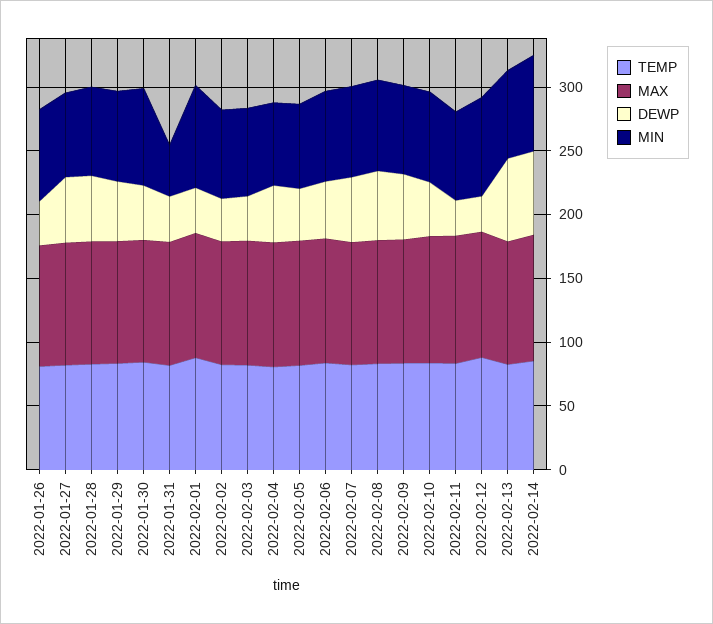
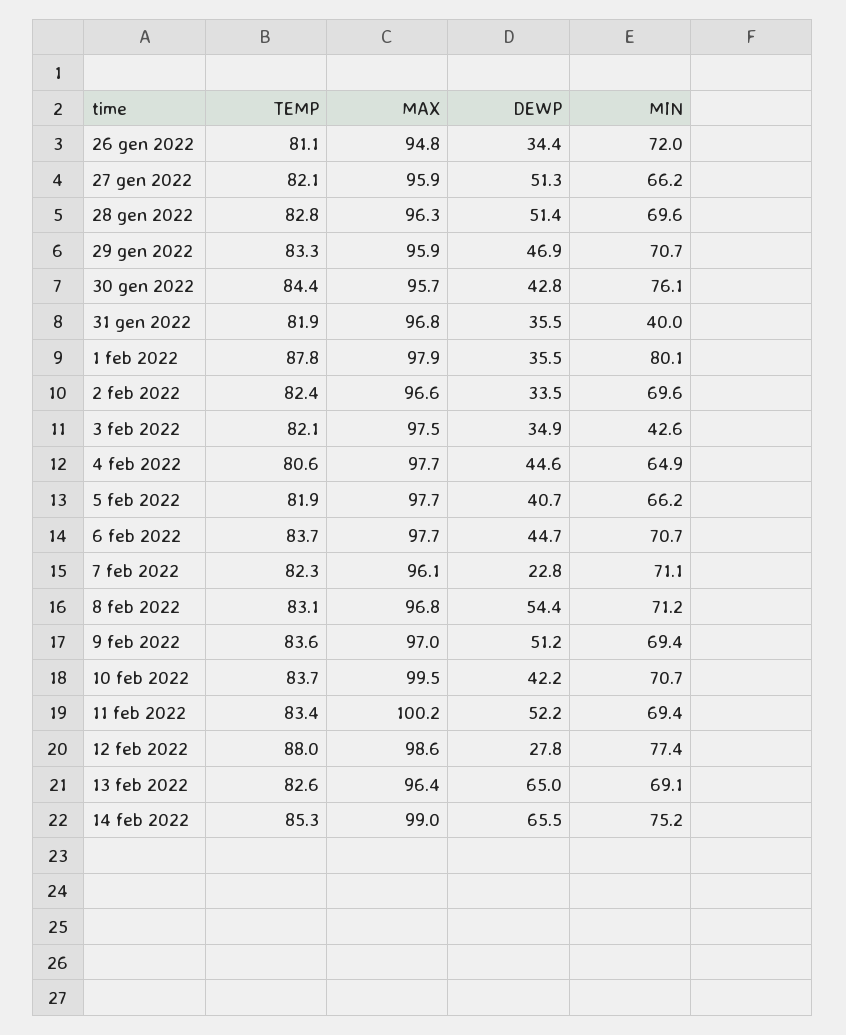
  {
    "TEMP": {
      "2022-01-26": 81.1,
      "2022-01-27": 82.1,
      "2022-01-28": 82.8,
      "2022-01-29": 83.3,
      "2022-01-30": 84.4,
      "2022-01-31": 81.9,
      "2022-02-01": 87.8,
      "2022-02-02": 82.4,
      "2022-02-03": 82.1,
      "2022-02-04": 80.6,
      "2022-02-05": 81.9,
      "2022-02-06": 83.7,
      "2022-02-07": 82.3,
      "2022-02-08": 83.1,
      "2022-02-09": 83.6,
      "2022-02-10": 83.7,
      "2022-02-11": 83.4,
      "2022-02-12": 88,
      "2022-02-13": 82.6,
      "2022-02-14": 85.3
    },
    "MAX": {
      "2022-01-26": 94.8,
      "2022-01-27": 95.9,
      "2022-01-28": 96.3,
      "2022-01-29": 95.9,
      "2022-01-30": 95.7,
      "2022-01-31": 96.8,
      "2022-02-01": 97.9,
      "2022-02-02": 96.6,
      "2022-02-03": 97.5,
      "2022-02-04": 97.7,
      "2022-02-05": 97.7,
      "2022-02-06": 97.7,
      "2022-02-07": 96.1,
      "2022-02-08": 96.8,
      "2022-02-09": 97,
      "2022-02-10": 99.5,
      "2022-02-11": 100.2,
      "2022-02-12": 98.6,
      "2022-02-13": 96.4,
      "2022-02-14": 99
    },
    "DEWP": {
      "2022-01-26": 34.4,
      "2022-01-27": 51.3,
      "2022-01-28": 51.4,
      "2022-01-29": 46.9,
      "2022-01-30": 42.8,
      "2022-01-31": 35.5,
      "2022-02-01": 35.5,
      "2022-02-02": 33.5,
      "2022-02-03": 34.9,
      "2022-02-04": 44.6,
      "2022-02-05": 40.7,
      "2022-02-06": 44.7,
-     "2022-02-07": 50,
+     "2022-02-07": 22.8,
      "2022-02-08": 54.4,
      "2022-02-09": 51.2,
      "2022-02-10": 42.2,
-     "2022-02-11": 30,
+     "2022-02-11": 52.2,
      "2022-02-12": 27.8,
      "2022-02-13": 65,
      "2022-02-14": 65.5
    },
    "MIN": {
      "2022-01-26": 72,
      "2022-01-27": 66.2,
      "2022-01-28": 69.6,
      "2022-01-29": 70.7,
      "2022-01-30": 76.1,
      "2022-01-31": 40,
      "2022-02-01": 80.1,
      "2022-02-02": 69.6,
-     "2022-02-03": 70,
+     "2022-02-03": 42.6,
      "2022-02-04": 64.9,
      "2022-02-05": 66.2,
      "2022-02-06": 70.7,
      "2022-02-07": 71.1,
      "2022-02-08": 71.2,
      "2022-02-09": 69.4,
      "2022-02-10": 70.7,
      "2022-02-11": 69.4,
      "2022-02-12": 77.4,
      "2022-02-13": 69.1,
      "2022-02-14": 75.2
    }
  }

